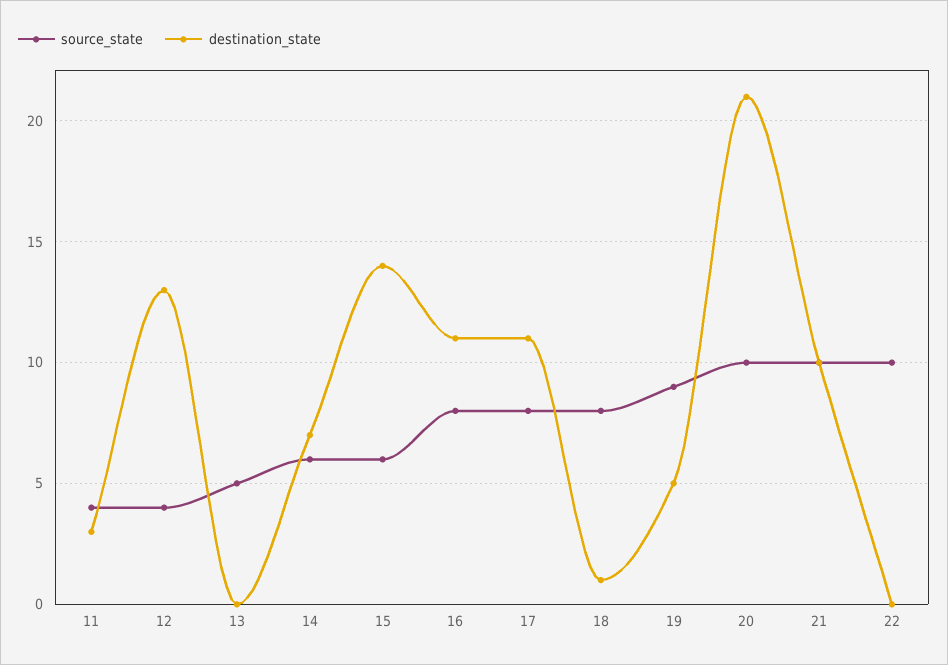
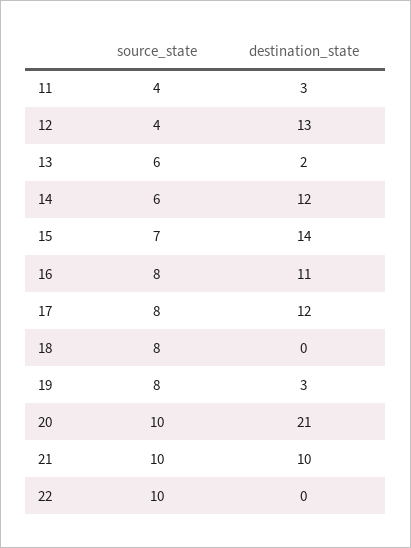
  {
    "source_state": {
      "11": 4,
      "12": 4,
-     "13": 5,
+     "13": 6,
      "14": 6,
-     "15": 6,
+     "15": 7,
      "16": 8,
      "17": 8,
      "18": 8,
-     "19": 9,
+     "19": 8,
      "20": 10,
      "21": 10,
      "22": 10
    },
    "destination_state": {
      "11": 3,
      "12": 13,
-     "13": 0,
+     "13": 2,
-     "14": 7,
+     "14": 12,
      "15": 14,
      "16": 11,
-     "17": 11,
+     "17": 12,
-     "18": 1,
+     "18": 0,
-     "19": 5,
+     "19": 3,
      "20": 21,
      "21": 10,
      "22": 0
    }
  }

